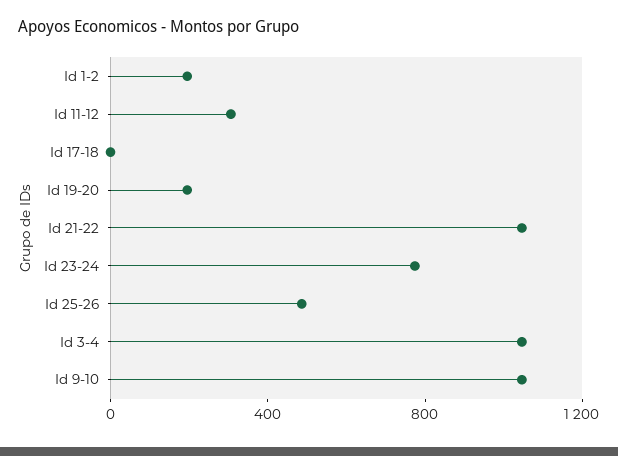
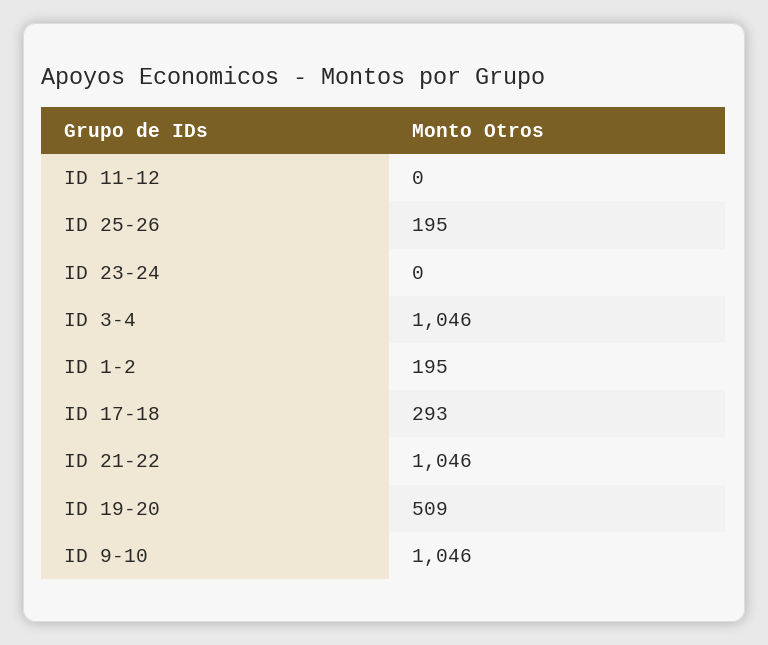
  {
    "Id 1-2": 195,
-   "Id 11-12": 300,
+   "Id 11-12": 0,
-   "Id 17-18": 0,
+   "Id 17-18": 293,
-   "Id 19-20": 200,
+   "Id 19-20": 509,
    "Id 21-22": 1046,
-   "Id 23-24": 800,
+   "Id 23-24": 0,
-   "Id 25-26": 500,
+   "Id 25-26": 195,
    "Id 3-4": 1046,
    "Id 9-10": 1046
  }

